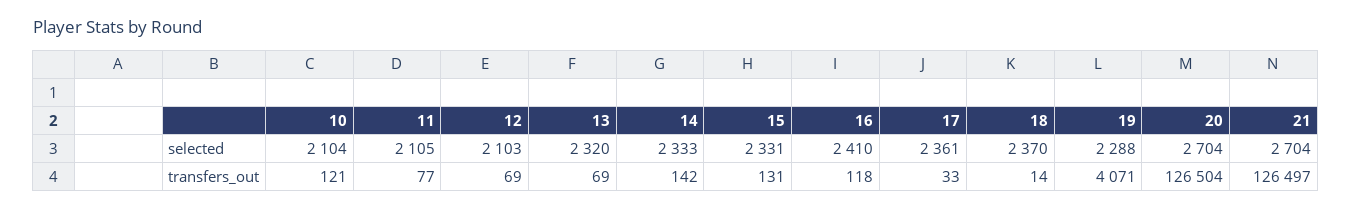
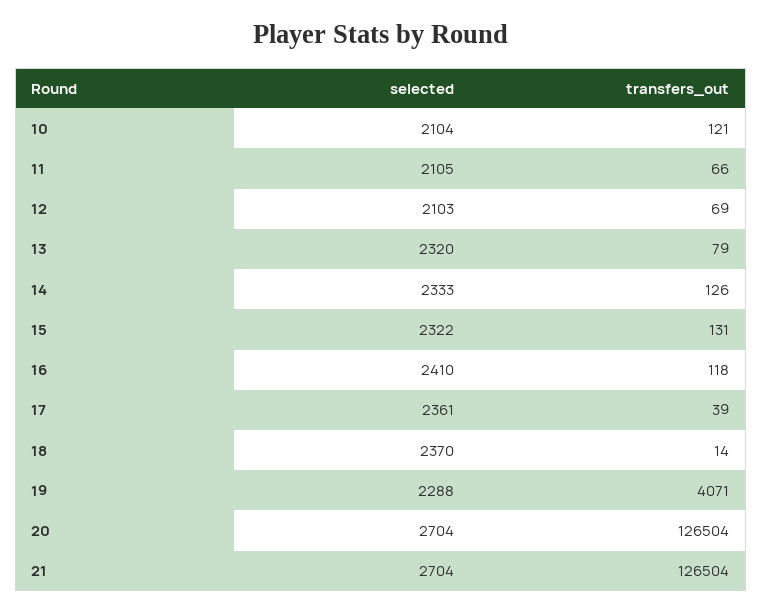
  {
    "10": {
      "selected": 2104,
      "transfers_out": 121
    },
    "11": {
      "selected": 2105,
-     "transfers_out": 77
+     "transfers_out": 66
    },
    "12": {
      "selected": 2103,
      "transfers_out": 69
    },
    "13": {
      "selected": 2320,
-     "transfers_out": 69
+     "transfers_out": 79
    },
    "14": {
      "selected": 2333,
-     "transfers_out": 142
+     "transfers_out": 126
    },
    "15": {
-     "selected": 2331,
+     "selected": 2322,
      "transfers_out": 131
    },
    "16": {
      "selected": 2410,
      "transfers_out": 118
    },
    "17": {
      "selected": 2361,
-     "transfers_out": 33
+     "transfers_out": 39
    },
    "18": {
      "selected": 2370,
      "transfers_out": 14
    },
    "19": {
      "selected": 2288,
      "transfers_out": 4071
    },
    "20": {
      "selected": 2704,
      "transfers_out": 126504
    },
    "21": {
      "selected": 2704,
-     "transfers_out": 126497
+     "transfers_out": 126504
    }
  }

